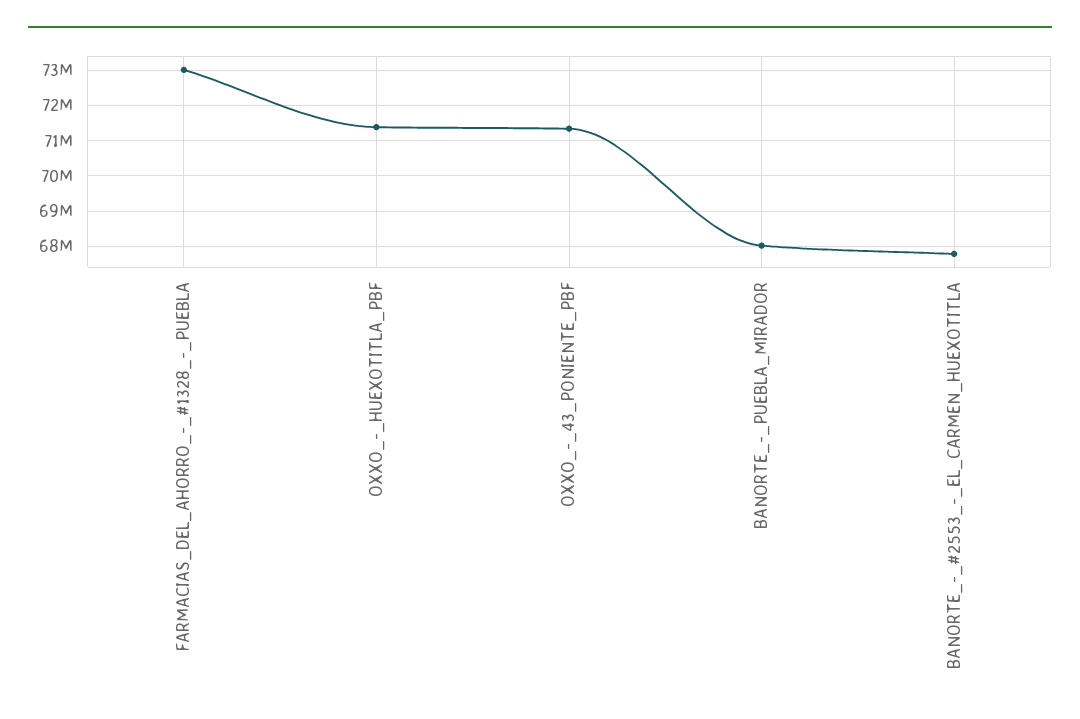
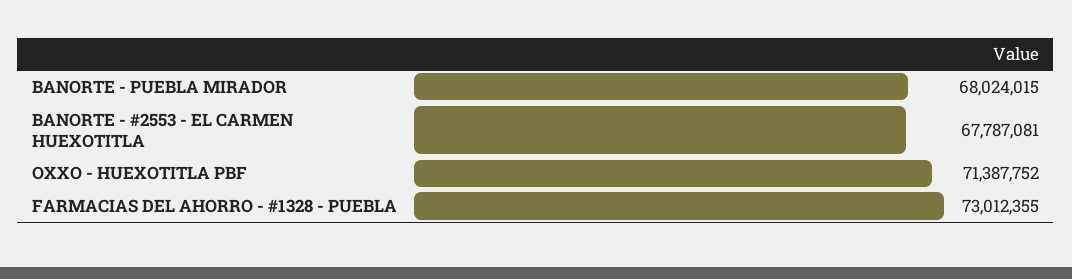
  {
    "FARMACIAS_DEL_AHORRO_-_#1328_-_PUEBLA": 73012355,
    "OXXO_-_HUEXOTITLA_PBF": 71387752,
-   "OXXO_-_43_PONIENTE_PBF": 71400000,
    "BANORTE_-_PUEBLA_MIRADOR": 68024015,
    "BANORTE_-_#2553_-_EL_CARMEN_HUEXOTITLA": 67787081
  }

